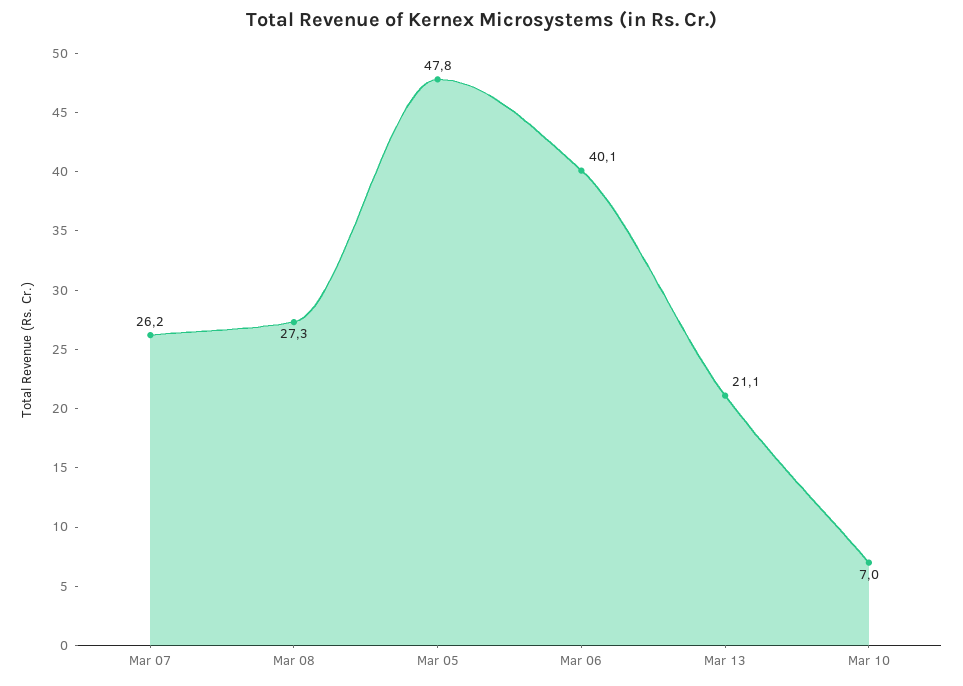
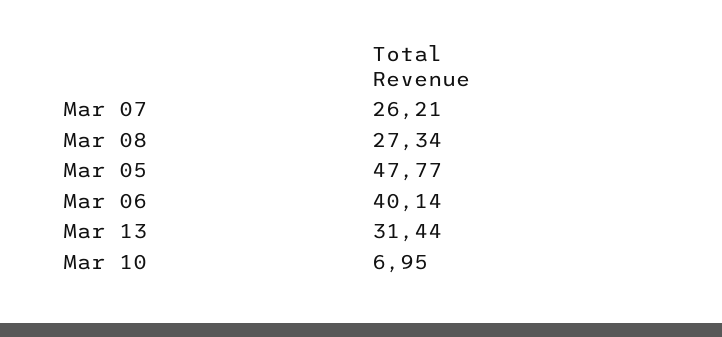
  {
    "Mar 07": 26.21,
    "Mar 08": 27.34,
    "Mar 05": 47.77,
    "Mar 06": 40.14,
-   "Mar 13": 21.1,
+   "Mar 13": 31.44,
    "Mar 10": 6.95
  }

